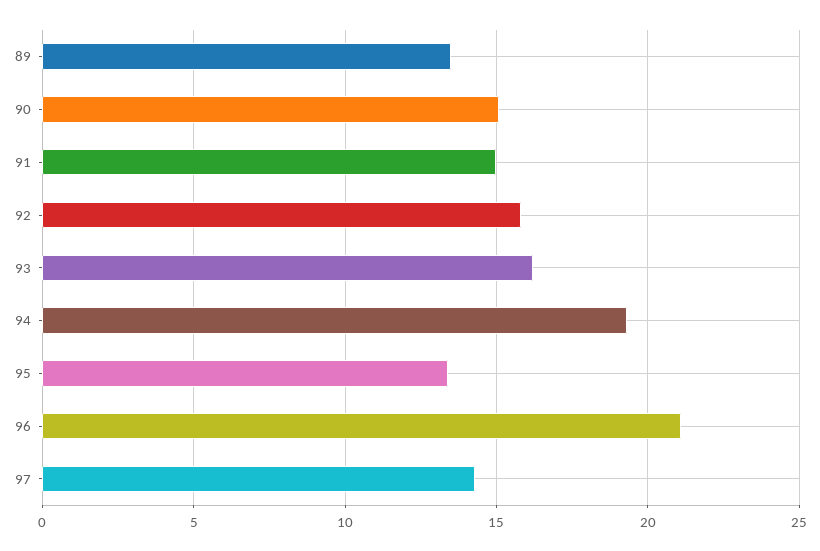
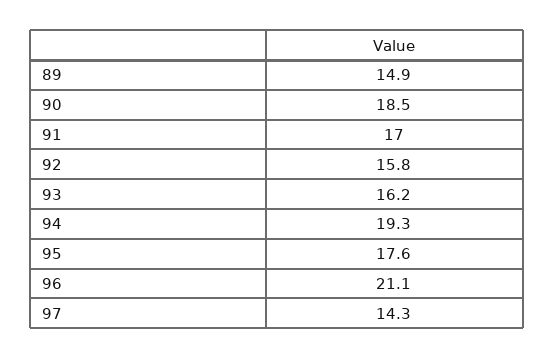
  {
-   "89": 13.5,
+   "89": 14.9,
-   "90": 15,
+   "90": 18.5,
-   "91": 15,
+   "91": 17,
    "92": 15.8,
    "93": 16.2,
    "94": 19.3,
-   "95": 13.5,
+   "95": 17.6,
    "96": 21.1,
    "97": 14.3
  }

